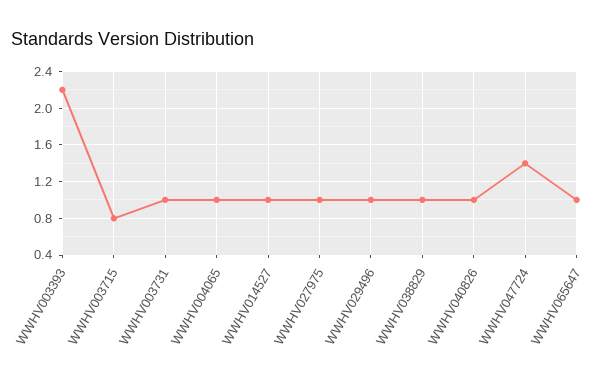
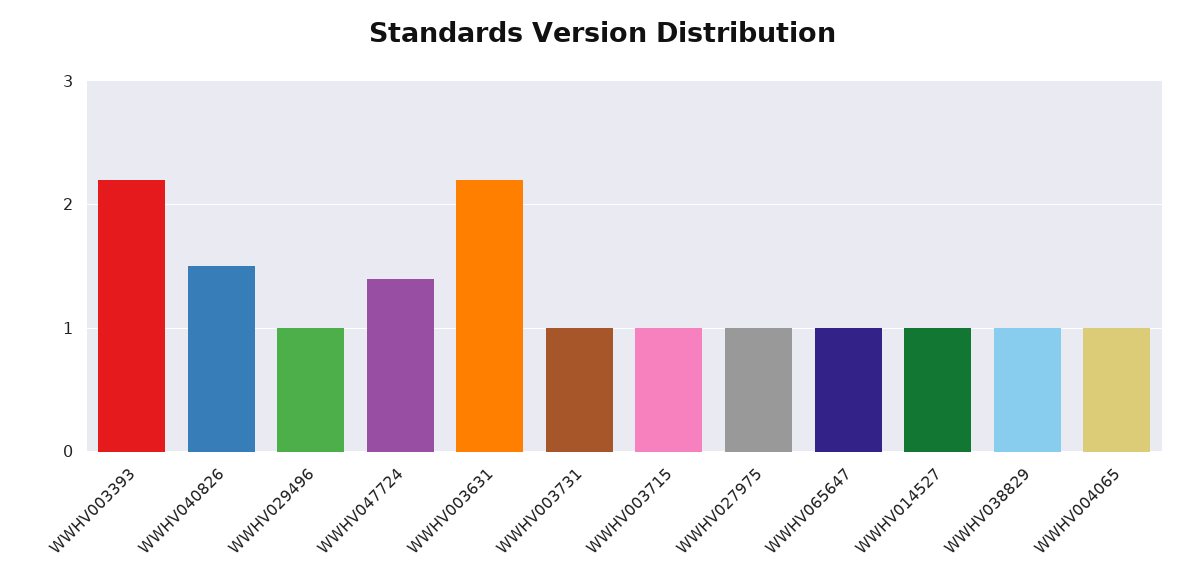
  {
    "WWHV003393": 2.2,
-   "WWHV003715": 0.8,
+   "WWHV003715": 1,
    "WWHV003731": 1,
    "WWHV004065": 1,
    "WWHV014527": 1,
    "WWHV027975": 1,
    "WWHV029496": 1,
    "WWHV038829": 1,
-   "WWHV040826": 1,
+   "WWHV040826": 1.5,
    "WWHV047724": 1.4,
-   "WWHV065647": 1
+   "WWHV065647": 1,
+   "WWHV003631": 2.2
  }

